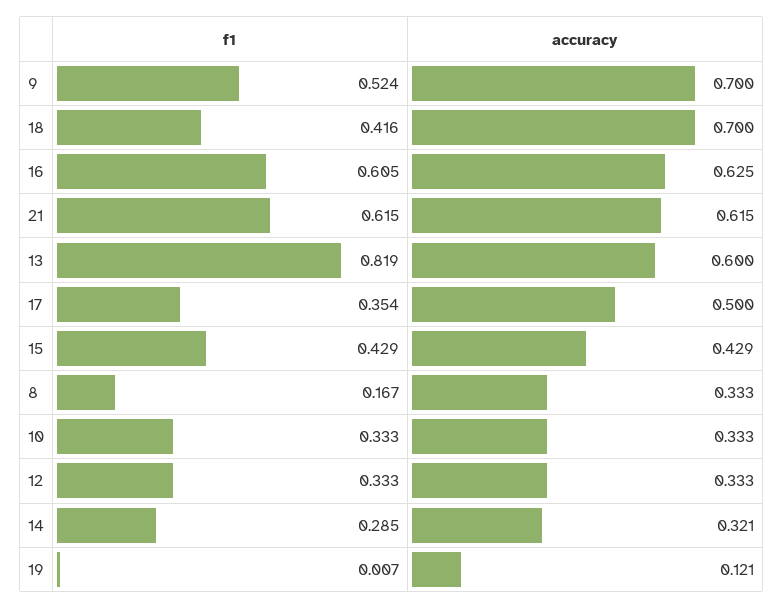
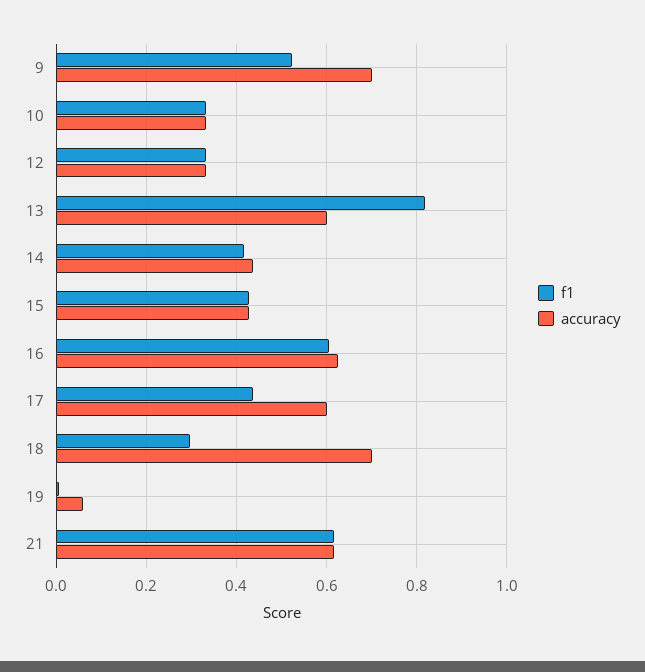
  {
    "f1": {
      "9": 0.524,
-     "18": 0.416,
+     "18": 0.3,
      "16": 0.605,
      "21": 0.615,
      "13": 0.819,
-     "17": 0.354,
+     "17": 0.44,
      "15": 0.429,
-     "8": 0.167,
      "10": 0.333,
      "12": 0.333,
-     "14": 0.285,
+     "14": 0.42,
      "19": 0.007
    },
    "accuracy": {
      "9": 0.7,
      "18": 0.7,
      "16": 0.625,
      "21": 0.615,
      "13": 0.6,
-     "17": 0.5,
+     "17": 0.6,
      "15": 0.429,
-     "8": 0.333,
      "10": 0.333,
      "12": 0.333,
-     "14": 0.321,
+     "14": 0.44,
-     "19": 0.121
+     "19": 0.06
    }
  }

